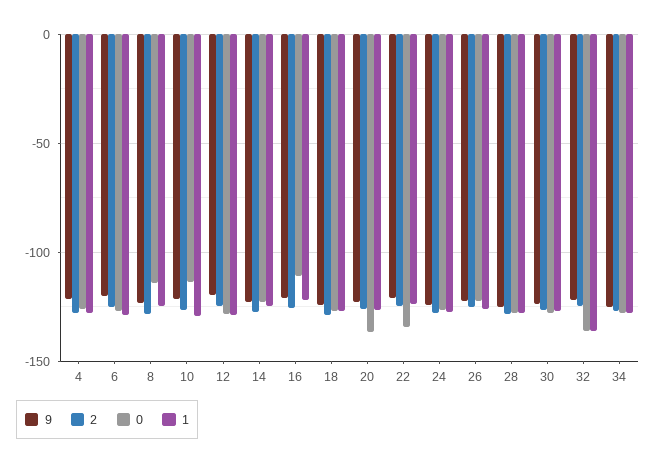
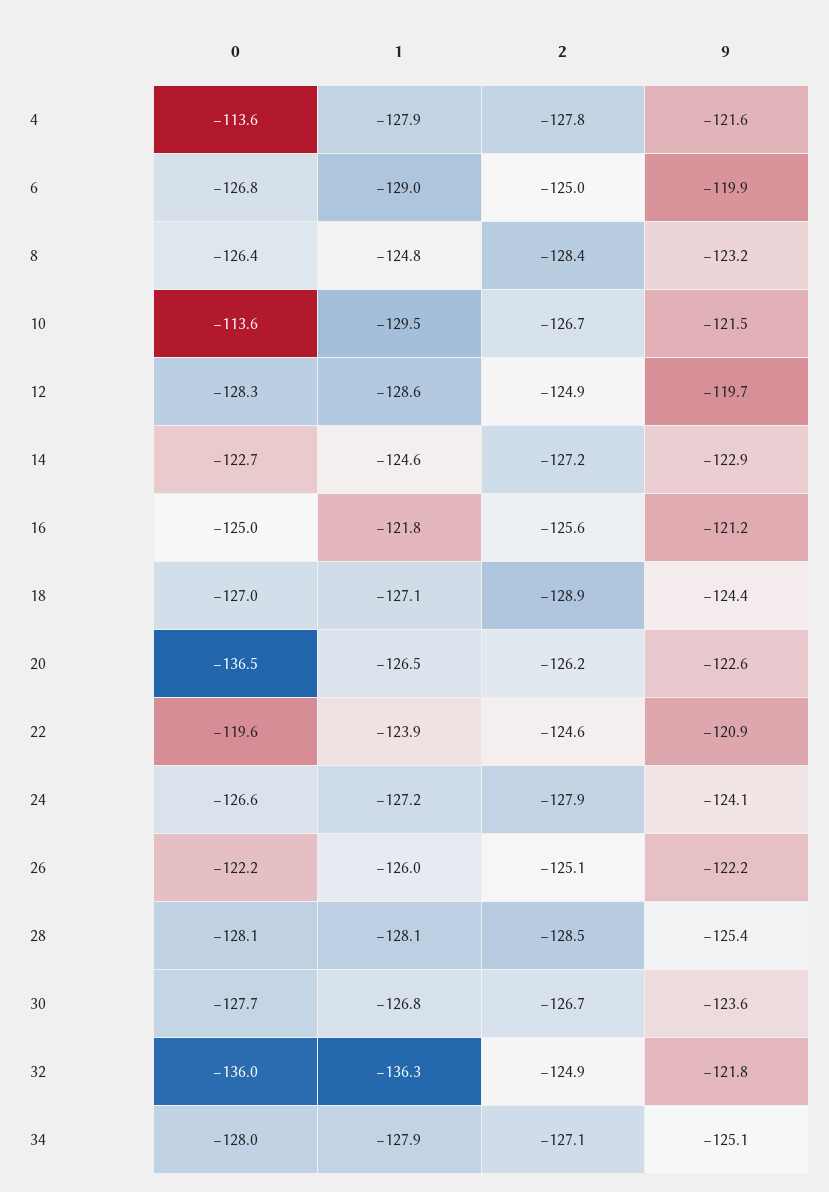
  {
    "9": {
      "4": -121.6,
      "6": -119.9,
      "8": -123.2,
      "10": -121.5,
      "12": -119.7,
      "14": -122.9,
      "16": -121.2,
      "18": -124.4,
      "20": -122.6,
      "22": -120.9,
      "24": -124.1,
      "26": -122.2,
      "28": -125.4,
      "30": -123.6,
      "32": -121.8,
      "34": -125.1
    },
    "2": {
      "4": -127.8,
      "6": -125,
      "8": -128.4,
      "10": -126.7,
      "12": -124.9,
      "14": -127.2,
      "16": -125.6,
      "18": -128.9,
      "20": -126.2,
      "22": -124.6,
      "24": -127.9,
      "26": -125.1,
      "28": -128.5,
      "30": -126.7,
      "32": -124.9,
      "34": -127.1
    },
    "0": {
-     "4": -125,
+     "4": -113.6,
      "6": -126.8,
-     "8": -115,
+     "8": -126.4,
      "10": -113.6,
      "12": -128.3,
      "14": -122.7,
-     "16": -110,
+     "16": -125,
      "18": -127,
      "20": -136.5,
-     "22": -135,
+     "22": -119.6,
      "24": -126.6,
      "26": -122.2,
      "28": -128.1,
      "30": -127.7,
      "32": -136,
      "34": -128
    },
    "1": {
      "4": -127.9,
      "6": -129,
      "8": -124.8,
      "10": -129.5,
      "12": -128.6,
      "14": -124.6,
      "16": -121.8,
      "18": -127.1,
      "20": -126.5,
      "22": -123.9,
      "24": -127.2,
      "26": -126,
      "28": -128.1,
      "30": -126.8,
      "32": -136.3,
      "34": -127.9
    }
  }

